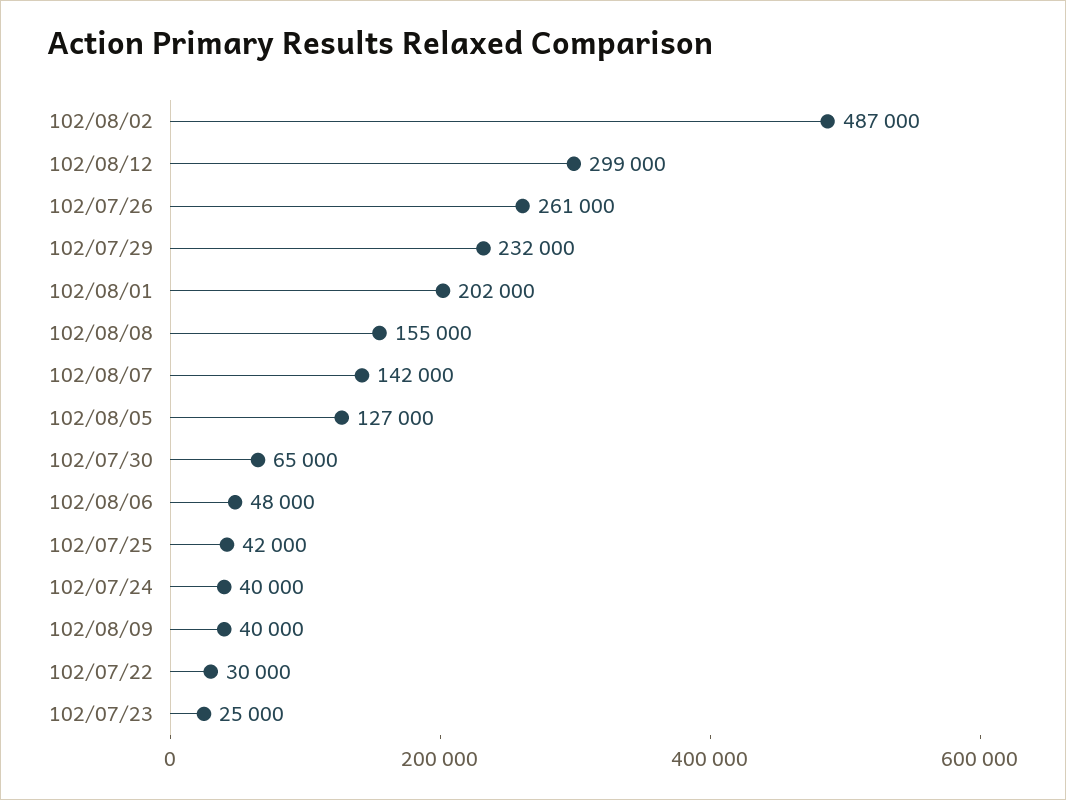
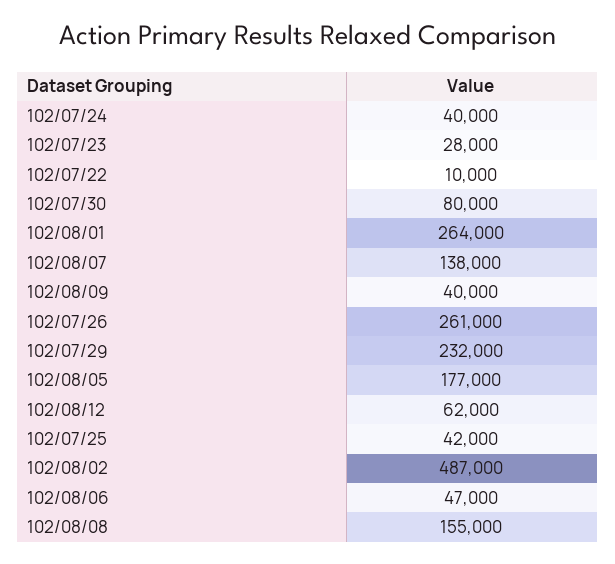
  {
    "102/08/02": 487000,
-   "102/08/12": 299000,
+   "102/08/12": 62000,
    "102/07/26": 261000,
    "102/07/29": 232000,
-   "102/08/01": 202000,
+   "102/08/01": 264000,
    "102/08/08": 155000,
-   "102/08/07": 142000,
+   "102/08/07": 138000,
-   "102/08/05": 127000,
+   "102/08/05": 177000,
-   "102/07/30": 65000,
+   "102/07/30": 80000,
-   "102/08/06": 48000,
+   "102/08/06": 47000,
    "102/07/25": 42000,
    "102/07/24": 40000,
    "102/08/09": 40000,
-   "102/07/22": 30000,
+   "102/07/22": 10000,
-   "102/07/23": 25000
+   "102/07/23": 28000
  }

